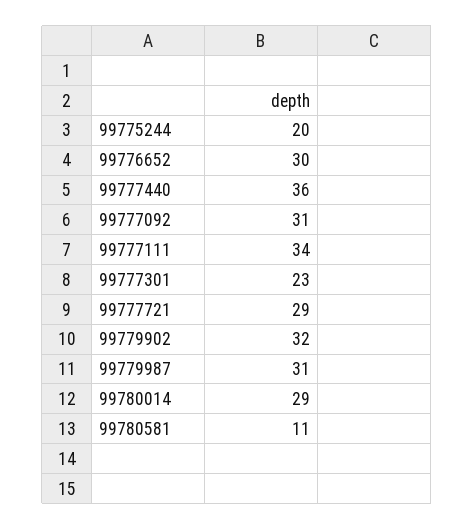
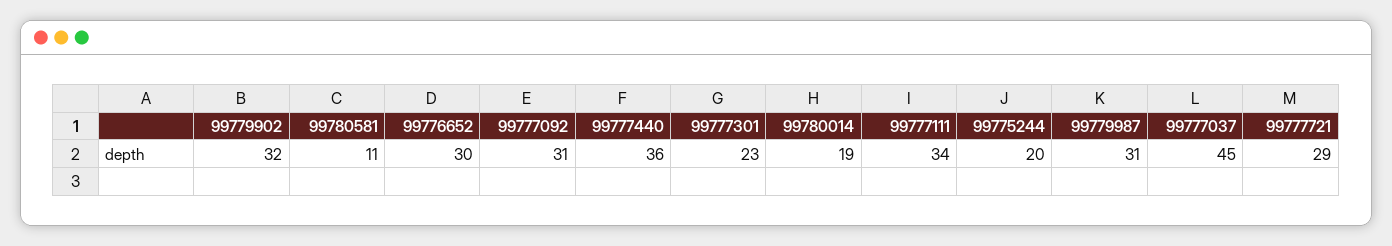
  {
    "99775244": 20,
    "99776652": 30,
    "99777440": 36,
    "99777092": 31,
    "99777111": 34,
    "99777301": 23,
    "99777721": 29,
    "99779902": 32,
    "99779987": 31,
-   "99780014": 29,
+   "99780014": 19,
-   "99780581": 11
+   "99780581": 11,
+   "99777037": 45
  }

